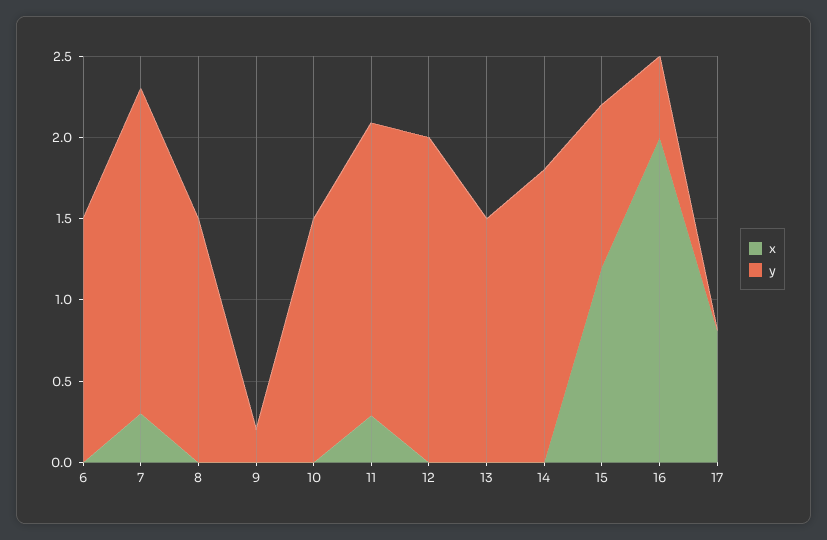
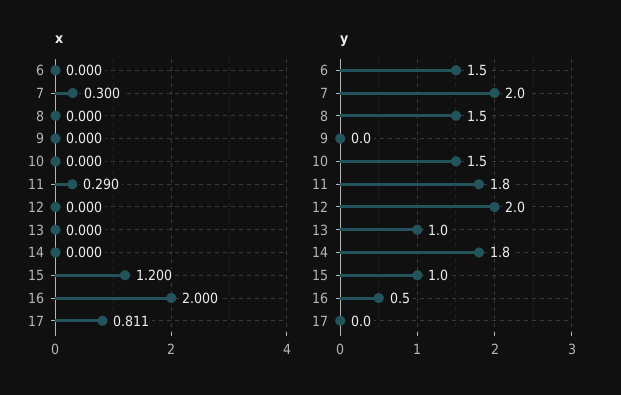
  {
    "x": {
      "6": 0,
      "7": 0.3,
      "8": 0,
      "9": 0,
      "10": 0,
      "11": 0.29,
      "12": 0,
      "13": 0,
      "14": 0,
      "15": 1.2,
      "16": 2,
      "17": 0.811
    },
    "y": {
      "6": 1.5,
      "7": 2,
      "8": 1.5,
-     "9": 0.2,
+     "9": 0,
      "10": 1.5,
      "11": 1.8,
      "12": 2,
-     "13": 1.5,
+     "13": 1,
      "14": 1.8,
      "15": 1,
      "16": 0.5,
      "17": 0
    }
  }

